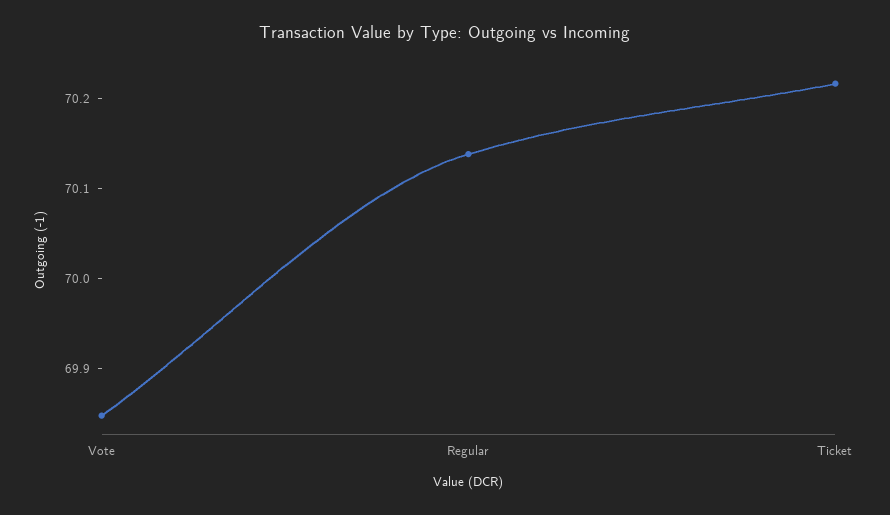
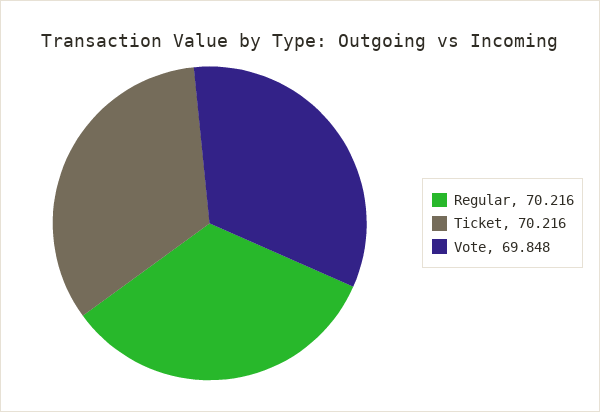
  {
    "Vote": 69.848,
-   "Regular": 70.14,
+   "Regular": 70.216,
    "Ticket": 70.216
  }

